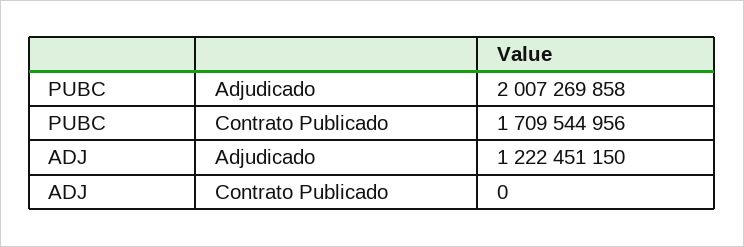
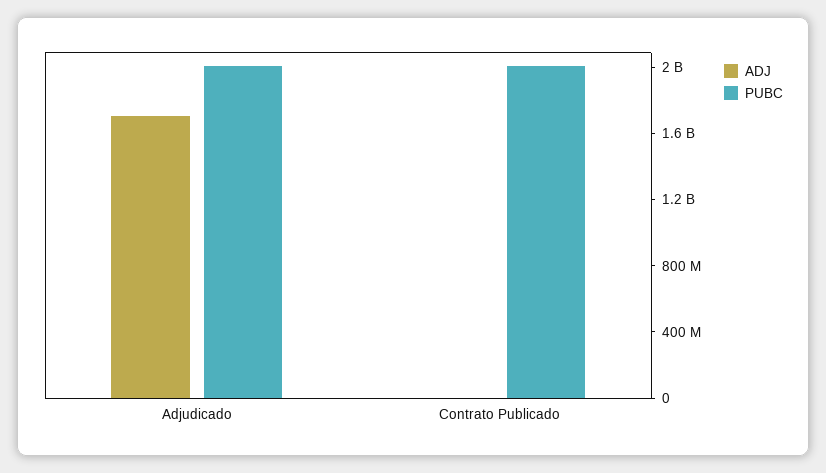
  {
    "PUBC": {
      "Adjudicado": 2007269858,
-     "Contrato Publicado": 1709544956
+     "Contrato Publicado": 2000000000
    },
    "ADJ": {
-     "Adjudicado": 1222451150,
+     "Adjudicado": 1700000000,
      "Contrato Publicado": 0
    }
  }

